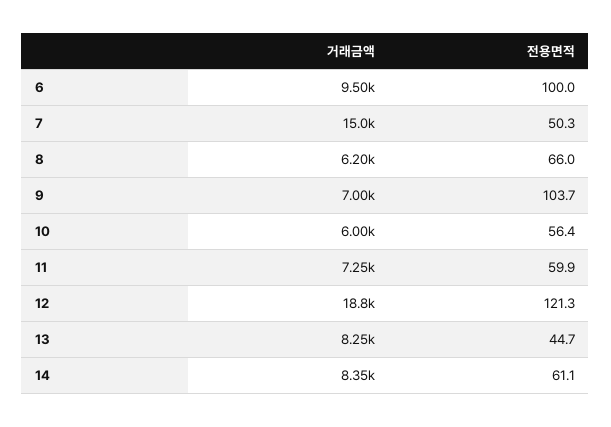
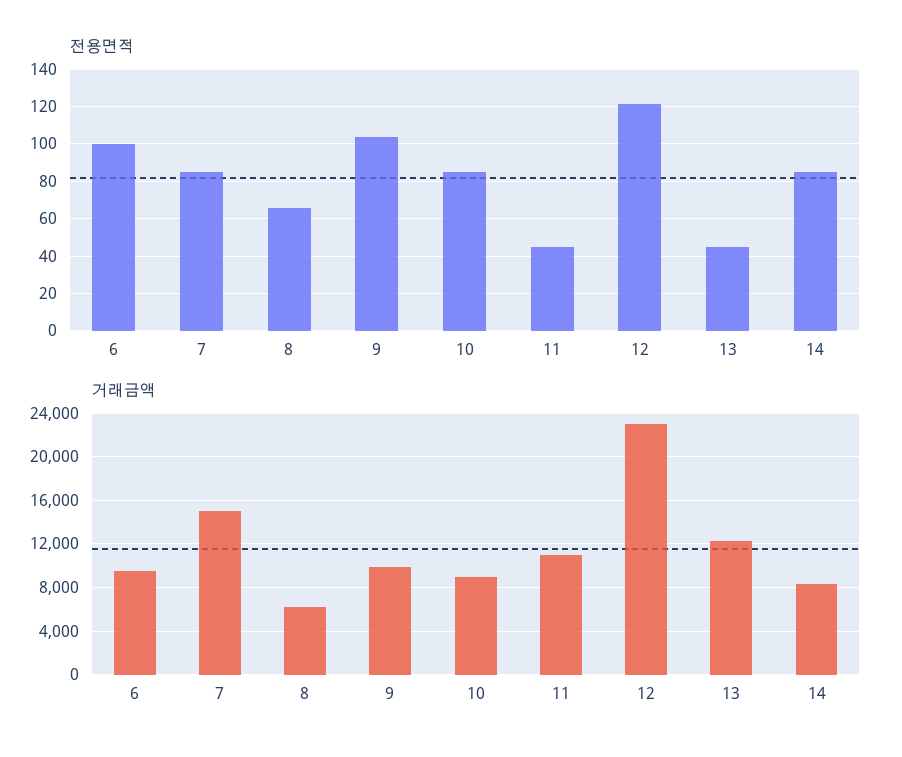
  {
    "거래금액": {
      "6": 9500,
      "7": 15000,
      "8": 6200,
-     "9": 7000,
+     "9": 10000,
-     "10": 6000,
+     "10": 9000,
-     "11": 7250,
+     "11": 11000,
-     "12": 18800,
+     "12": 23000,
-     "13": 8250,
+     "13": 12000,
      "14": 8350
    },
    "전용면적": {
      "6": 100,
-     "7": 50.3,
+     "7": 85,
      "8": 66,
      "9": 103.7,
-     "10": 56.4,
+     "10": 85,
-     "11": 59.9,
+     "11": 45,
      "12": 121.3,
      "13": 44.7,
-     "14": 61.1
+     "14": 85
    }
  }

